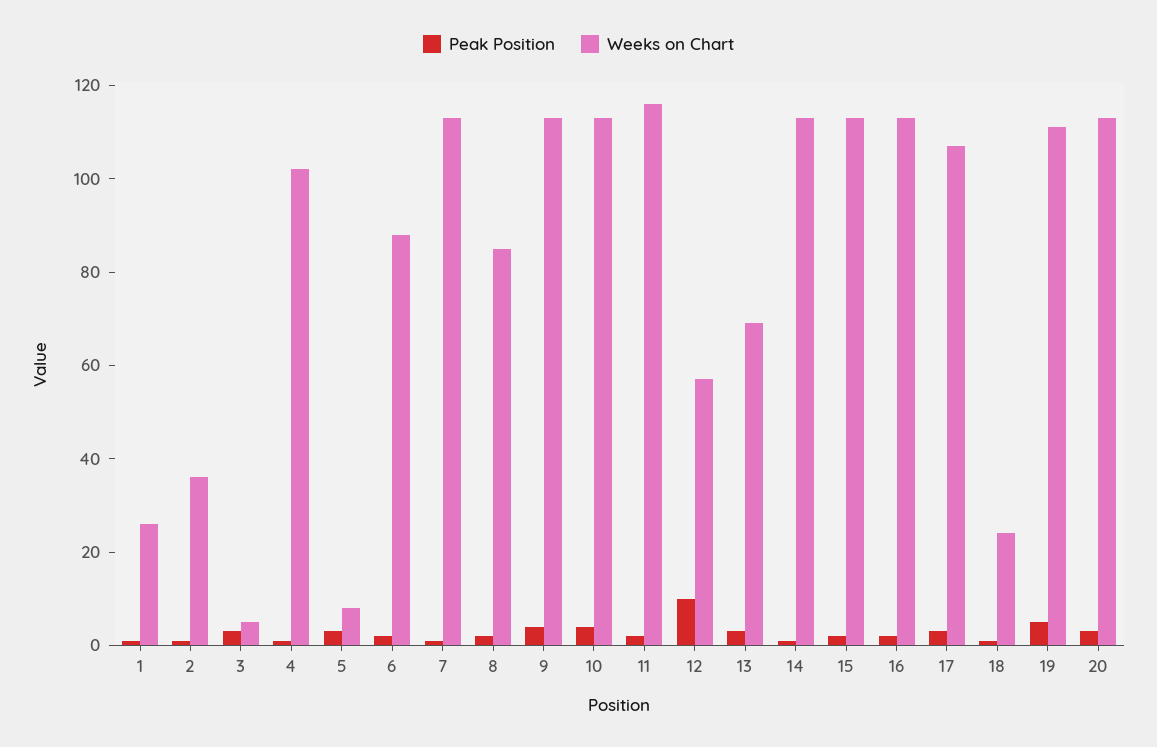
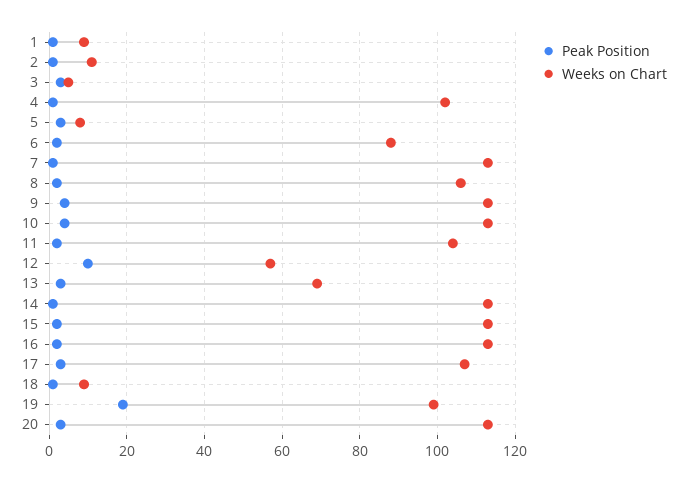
  {
    "Peak Position": {
      "1": 0,
      "2": 0,
      "3": 5,
      "4": 0,
      "5": 5,
      "6": 0,
      "7": 0,
      "8": 0,
      "9": 5,
      "10": 5,
      "11": 0,
      "12": 10,
      "13": 5,
      "14": 0,
      "15": 0,
      "16": 0,
      "17": 5,
      "18": 0,
-     "19": 5,
+     "19": 20,
      "20": 5
    },
    "Weeks on Chart": {
-     "1": 25,
+     "1": 10,
-     "2": 35,
+     "2": 10,
      "3": 5,
      "4": 100,
      "5": 10,
      "6": 90,
      "7": 115,
-     "8": 85,
+     "8": 105,
      "9": 115,
      "10": 115,
-     "11": 115,
+     "11": 105,
      "12": 55,
      "13": 70,
      "14": 115,
      "15": 115,
      "16": 115,
      "17": 105,
-     "18": 25,
+     "18": 10,
-     "19": 110,
+     "19": 100,
      "20": 115
    }
  }

